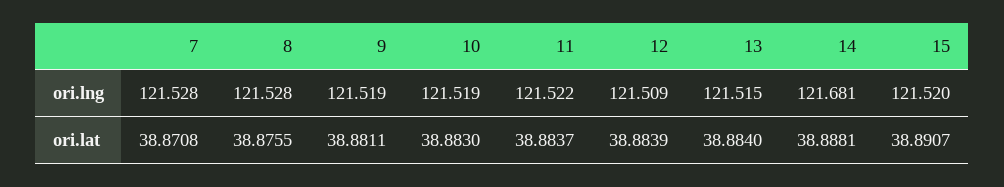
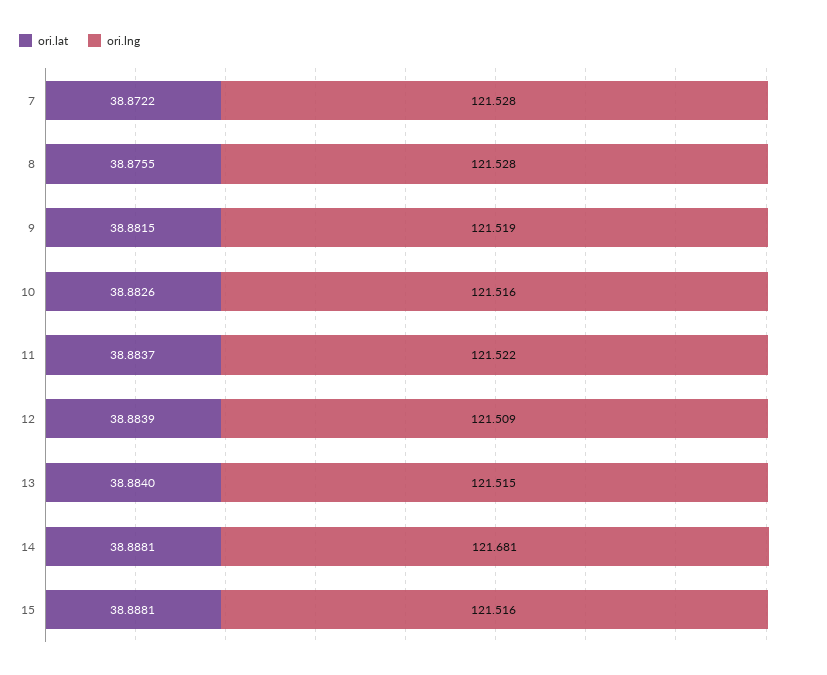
  {
    "ori.lng": {
      "7": 121.528,
      "8": 121.528,
      "9": 121.519,
-     "10": 121.519,
+     "10": 121.516,
      "11": 121.522,
      "12": 121.509,
      "13": 121.515,
      "14": 121.681,
-     "15": 121.52
+     "15": 121.516
    },
    "ori.lat": {
-     "7": 38.8708,
+     "7": 38.8722,
      "8": 38.8755,
-     "9": 38.8811,
+     "9": 38.8815,
-     "10": 38.883,
+     "10": 38.8826,
      "11": 38.8837,
      "12": 38.8839,
      "13": 38.884,
      "14": 38.8881,
-     "15": 38.8907
+     "15": 38.8881
    }
  }

